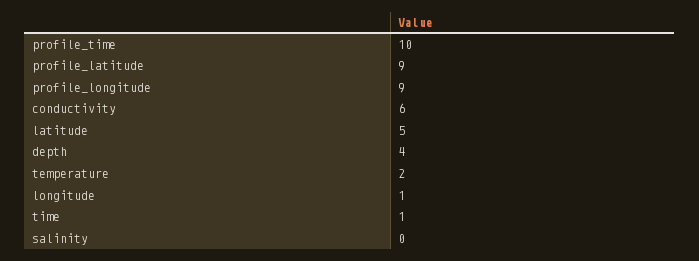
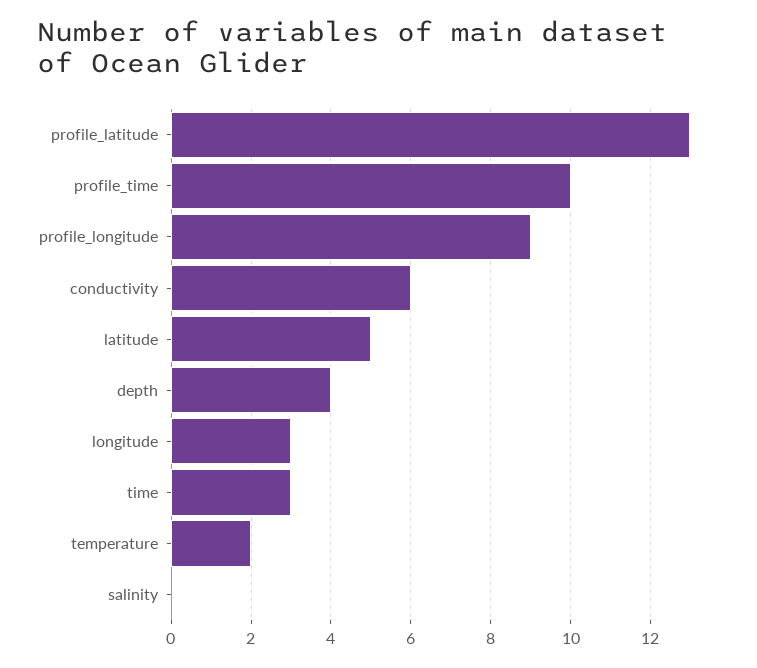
  {
    "profile_time": 10,
-   "profile_latitude": 9,
+   "profile_latitude": 13,
    "profile_longitude": 9,
    "conductivity": 6,
    "latitude": 5,
    "depth": 4,
    "temperature": 2,
-   "longitude": 1,
+   "longitude": 3,
-   "time": 1,
+   "time": 3,
    "salinity": 0
  }

